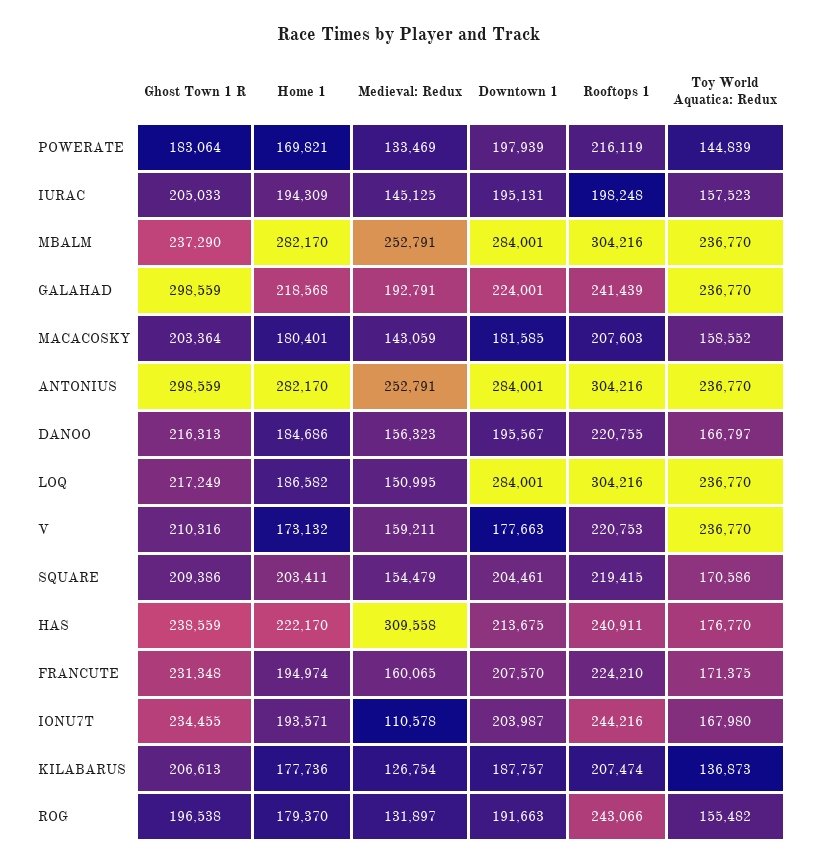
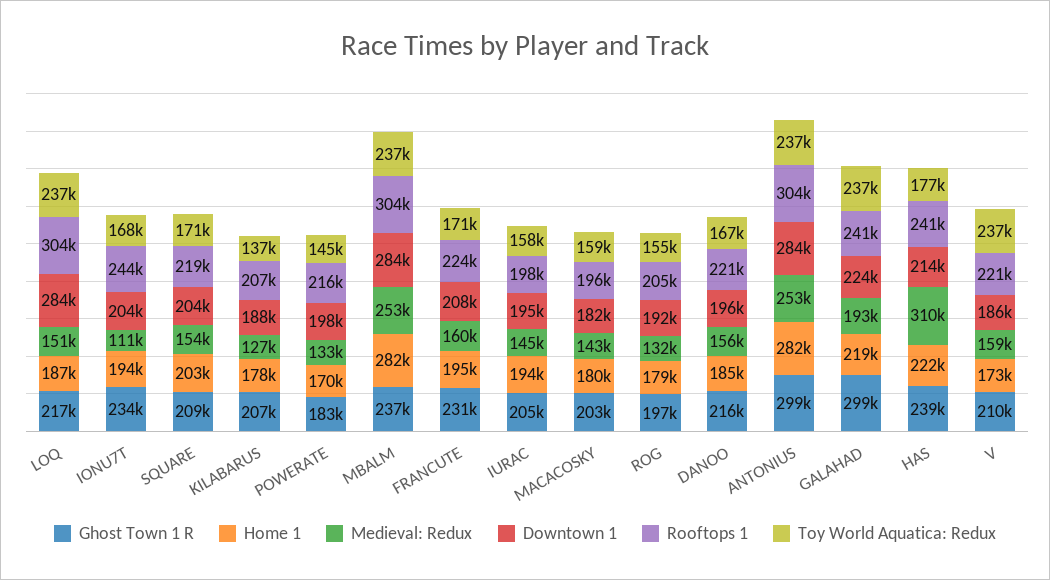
  {
    "Ghost Town 1 R": {
      "POWERATE": 183064,
      "IURAC": 205033,
      "MBALM": 237290,
      "GALAHAD": 298559,
      "MACACOSKY": 203364,
      "ANTONIUS": 298559,
      "DANOO": 216313,
      "LOQ": 217249,
      "V": 210316,
      "SQUARE": 209386,
      "HAS": 238559,
      "FRANCUTE": 231348,
      "IONU7T": 234455,
      "KILABARUS": 206613,
      "ROG": 196538
    },
    "Home 1": {
      "POWERATE": 169821,
      "IURAC": 194309,
      "MBALM": 282170,
      "GALAHAD": 218568,
      "MACACOSKY": 180401,
      "ANTONIUS": 282170,
      "DANOO": 184686,
      "LOQ": 186582,
      "V": 173132,
      "SQUARE": 203411,
      "HAS": 222170,
      "FRANCUTE": 194974,
      "IONU7T": 193571,
      "KILABARUS": 177736,
      "ROG": 179370
    },
    "Medieval: Redux": {
      "POWERATE": 133469,
      "IURAC": 145125,
      "MBALM": 252791,
      "GALAHAD": 192791,
      "MACACOSKY": 143059,
      "ANTONIUS": 252791,
      "DANOO": 156323,
      "LOQ": 150995,
      "V": 159211,
      "SQUARE": 154479,
      "HAS": 309558,
      "FRANCUTE": 160065,
      "IONU7T": 110578,
      "KILABARUS": 126754,
      "ROG": 131897
    },
    "Downtown 1": {
      "POWERATE": 197939,
      "IURAC": 195131,
      "MBALM": 284001,
      "GALAHAD": 224001,
      "MACACOSKY": 181585,
      "ANTONIUS": 284001,
      "DANOO": 195567,
      "LOQ": 284001,
-     "V": 177663,
+     "V": 186000,
      "SQUARE": 204461,
      "HAS": 213675,
      "FRANCUTE": 207570,
      "IONU7T": 203987,
      "KILABARUS": 187757,
      "ROG": 191663
    },
    "Rooftops 1": {
      "POWERATE": 216119,
      "IURAC": 198248,
      "MBALM": 304216,
      "GALAHAD": 241439,
-     "MACACOSKY": 207603,
+     "MACACOSKY": 196000,
      "ANTONIUS": 304216,
      "DANOO": 220755,
      "LOQ": 304216,
      "V": 220753,
      "SQUARE": 219415,
      "HAS": 240911,
      "FRANCUTE": 224210,
      "IONU7T": 244216,
      "KILABARUS": 207474,
-     "ROG": 243066
+     "ROG": 205000
    },
    "Toy World Aquatica: Redux": {
      "POWERATE": 144839,
      "IURAC": 157523,
      "MBALM": 236770,
      "GALAHAD": 236770,
      "MACACOSKY": 158552,
      "ANTONIUS": 236770,
      "DANOO": 166797,
      "LOQ": 236770,
      "V": 236770,
      "SQUARE": 170586,
      "HAS": 176770,
      "FRANCUTE": 171375,
      "IONU7T": 167980,
      "KILABARUS": 136873,
      "ROG": 155482
    }
  }

